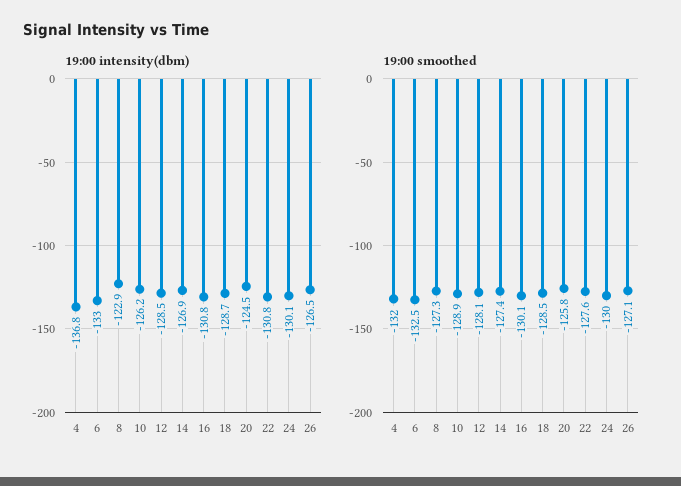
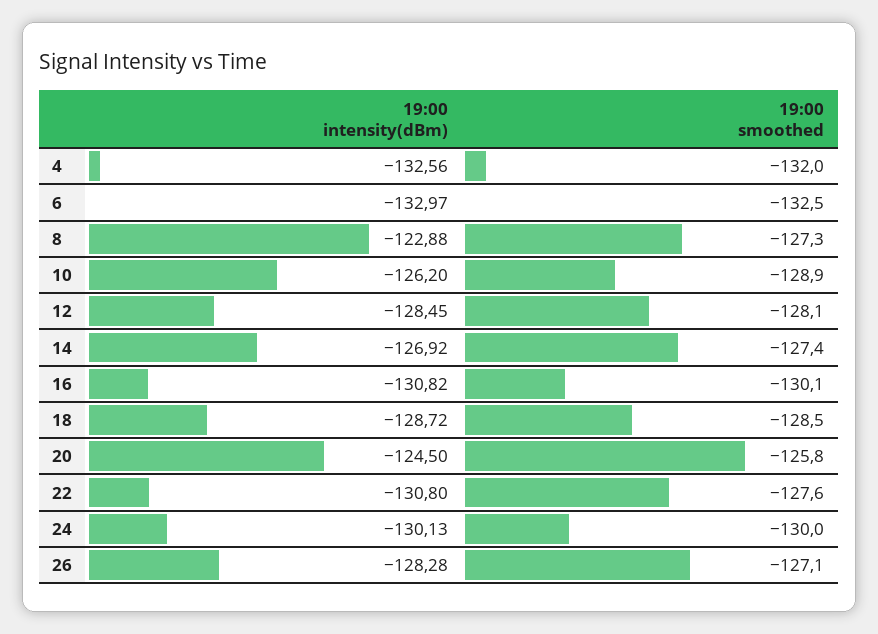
  {
    "19:00 intensity(dbm)": {
-     "4": -136.8,
+     "4": -132.56,
      "6": -132.97,
      "8": -122.88,
      "10": -126.2,
      "12": -128.45,
      "14": -126.92,
      "16": -130.82,
      "18": -128.72,
      "20": -124.5,
      "22": -130.8,
      "24": -130.13,
-     "26": -126.5
+     "26": -128.28
    },
    "19:00 smoothed": {
      "4": -132,
      "6": -132.5,
      "8": -127.3,
      "10": -128.9,
      "12": -128.1,
      "14": -127.4,
      "16": -130.1,
      "18": -128.5,
      "20": -125.8,
      "22": -127.6,
      "24": -130,
      "26": -127.1
    }
  }

